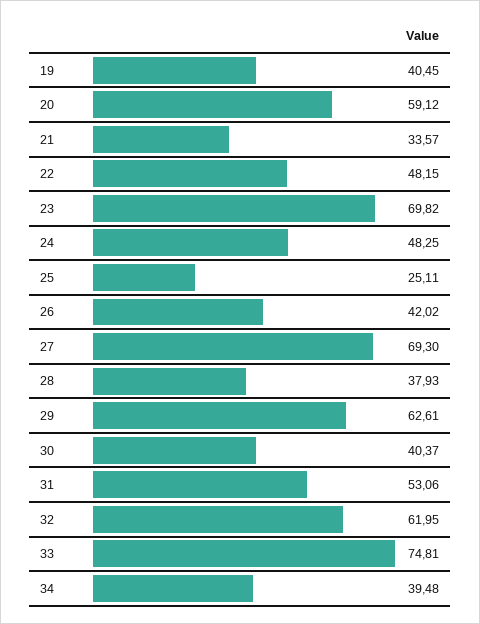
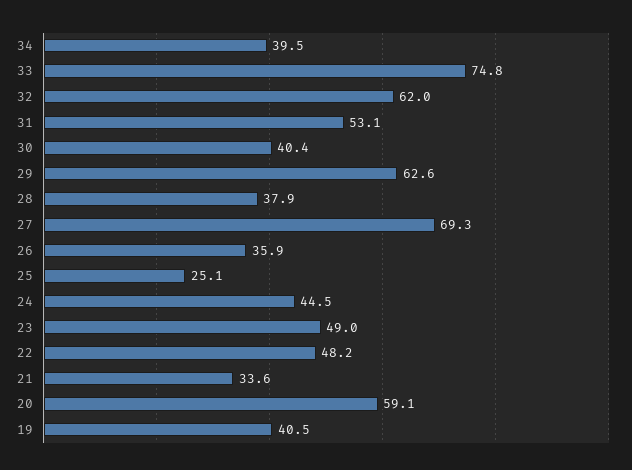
  {
    "19": 40.45,
    "20": 59.12,
    "21": 33.57,
    "22": 48.15,
-   "23": 69.82,
+   "23": 49,
-   "24": 48.25,
+   "24": 44.5,
    "25": 25.11,
-   "26": 42.02,
+   "26": 35.9,
    "27": 69.3,
    "28": 37.93,
    "29": 62.61,
    "30": 40.37,
    "31": 53.06,
    "32": 61.95,
    "33": 74.81,
    "34": 39.48
  }

